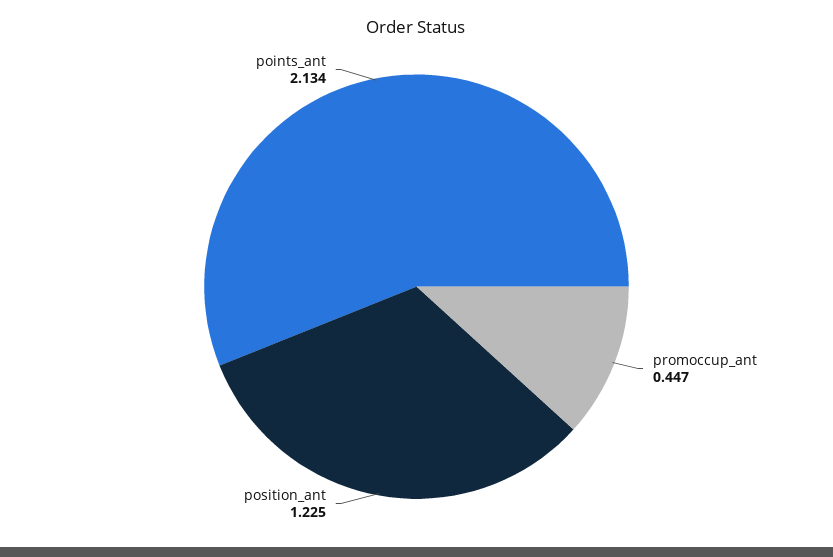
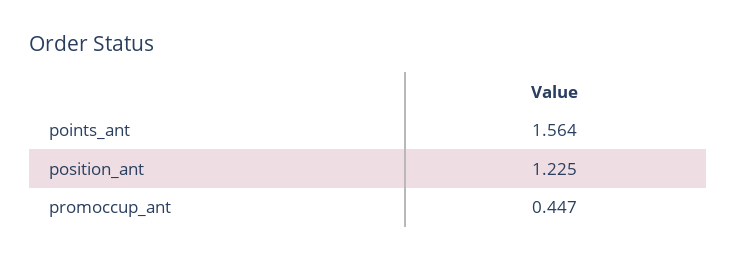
  {
    "promoccup_ant": 0.447,
    "position_ant": 1.225,
-   "points_ant": 2.134
+   "points_ant": 1.564
  }

